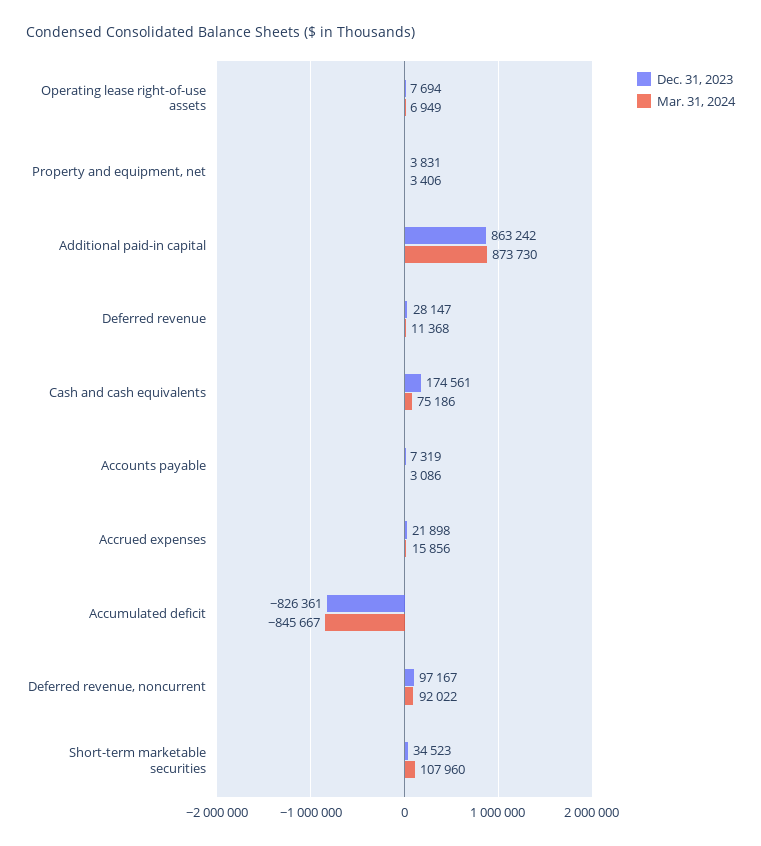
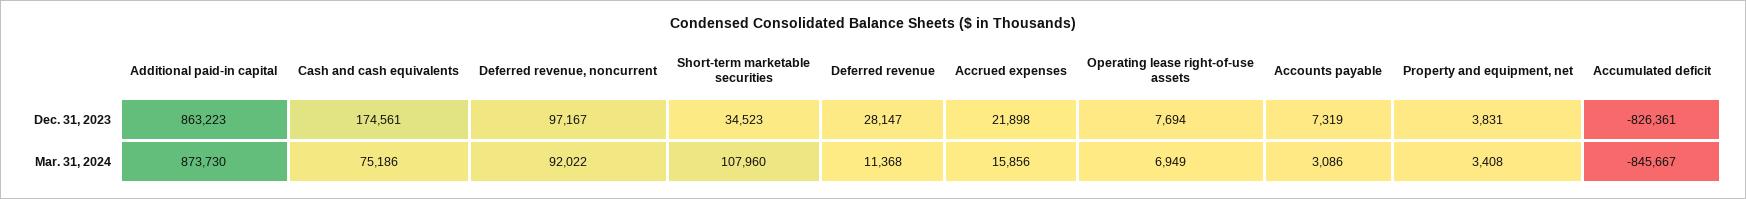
  {
    "Dec. 31, 2023": {
      "Operating lease right-of-use assets": 7694,
      "Property and equipment, net": 3831,
-     "Additional paid-in capital": 863242,
+     "Additional paid-in capital": 863223,
      "Deferred revenue": 28147,
      "Cash and cash equivalents": 174561,
      "Accounts payable": 7319,
      "Accrued expenses": 21898,
      "Accumulated deficit": -826361,
      "Deferred revenue, noncurrent": 97167,
      "Short-term marketable securities": 34523
    },
    "Mar. 31, 2024": {
      "Operating lease right-of-use assets": 6949,
-     "Property and equipment, net": 3406,
+     "Property and equipment, net": 3408,
      "Additional paid-in capital": 873730,
      "Deferred revenue": 11368,
      "Cash and cash equivalents": 75186,
      "Accounts payable": 3086,
      "Accrued expenses": 15856,
      "Accumulated deficit": -845667,
      "Deferred revenue, noncurrent": 92022,
      "Short-term marketable securities": 107960
    }
  }

